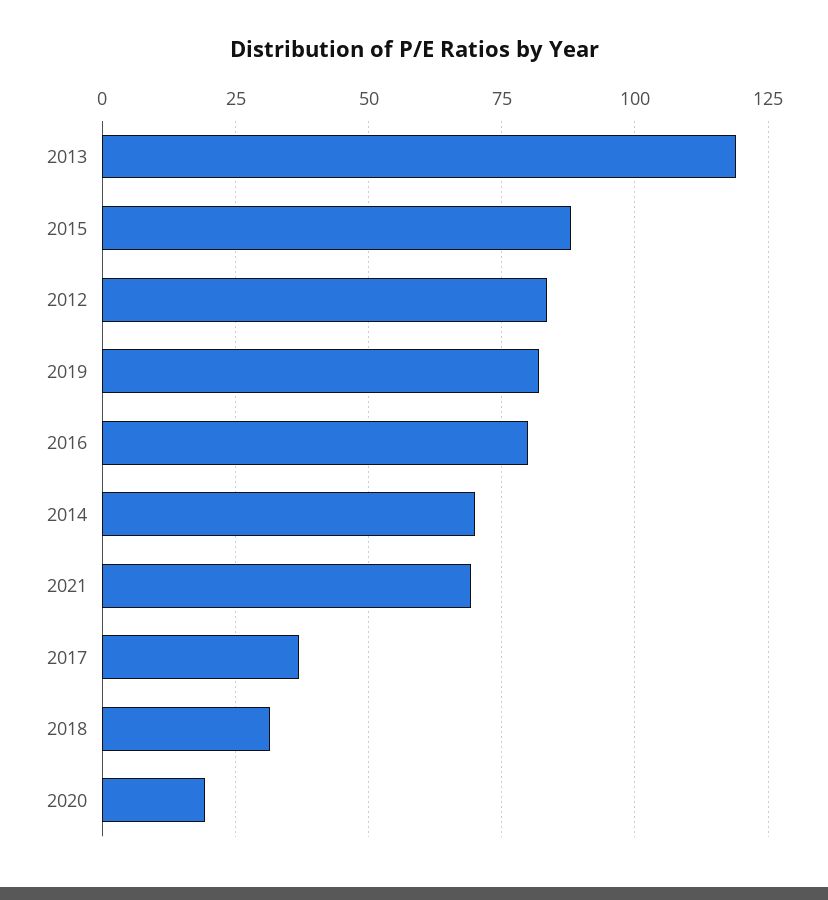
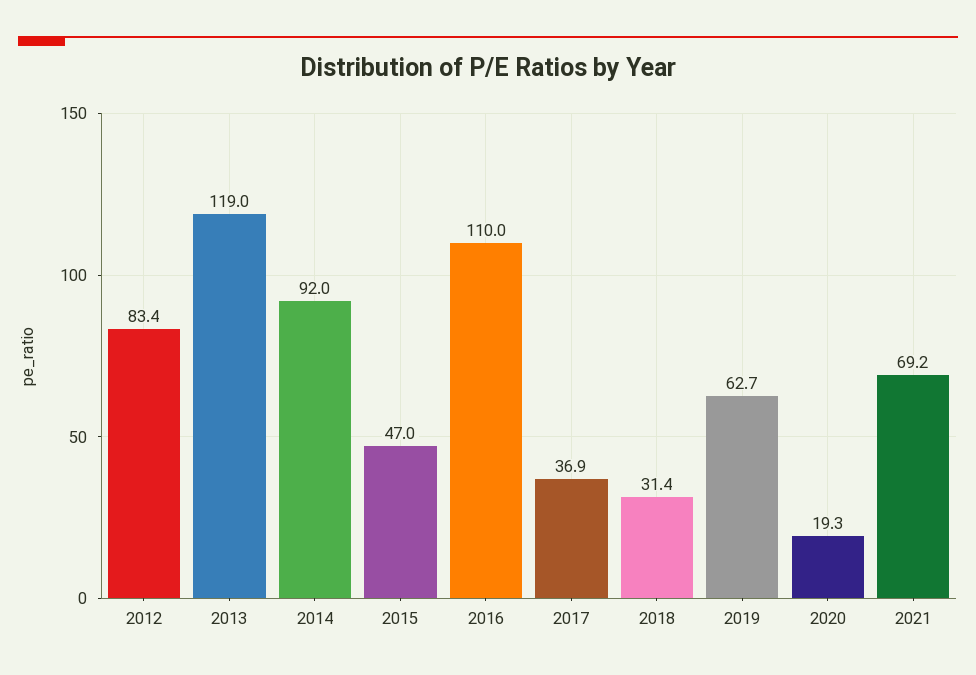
  {
    "2013": 119,
-   "2015": 87.5,
+   "2015": 47,
    "2012": 83.4,
-   "2019": 82.5,
+   "2019": 62.7,
-   "2016": 80,
+   "2016": 110,
-   "2014": 70,
+   "2014": 92,
    "2021": 69.2,
    "2017": 36.9,
    "2018": 31.4,
    "2020": 19.3
  }

